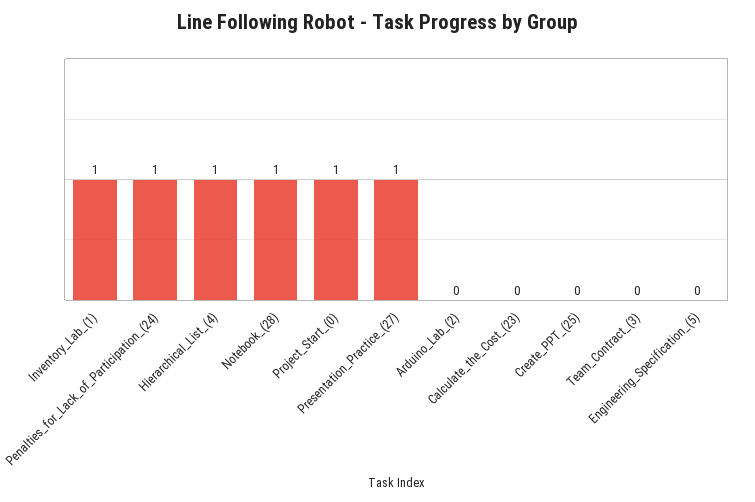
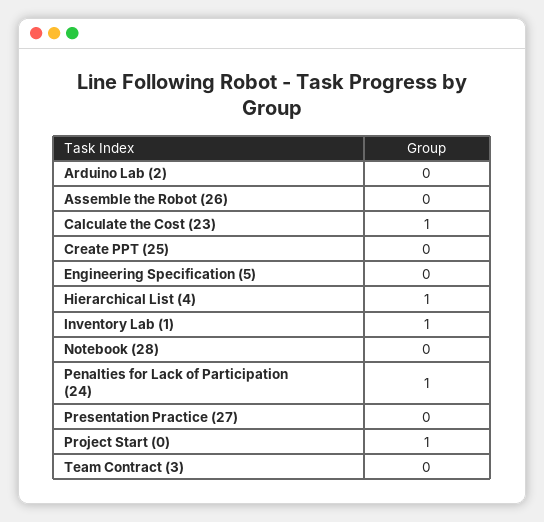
  {
    "Inventory_Lab_(1)": 1,
    "Penalties_for_Lack_of_Participation_(24)": 1,
    "Hierarchical_List_(4)": 1,
-   "Notebook_(28)": 1,
+   "Notebook_(28)": 0,
    "Project_Start_(0)": 1,
-   "Presentation_Practice_(27)": 1,
+   "Presentation_Practice_(27)": 0,
    "Arduino_Lab_(2)": 0,
-   "Calculate_the_Cost_(23)": 0,
+   "Calculate_the_Cost_(23)": 1,
    "Create_PPT_(25)": 0,
    "Team_Contract_(3)": 0,
-   "Engineering_Specification_(5)": 0
+   "Engineering_Specification_(5)": 0,
+   "Assemble the Robot (26)": 0
  }

